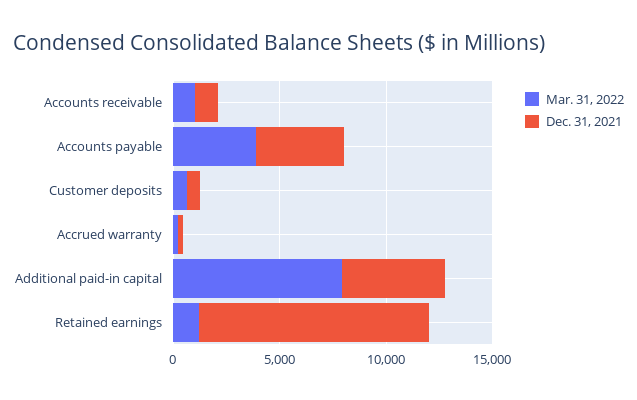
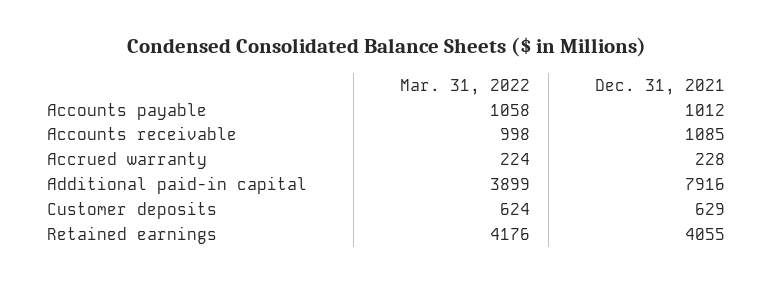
  {
    "Mar. 31, 2022": {
      "Accounts receivable": 998,
-     "Accounts payable": 4000,
+     "Accounts payable": 1058,
      "Customer deposits": 624,
      "Accrued warranty": 224,
-     "Additional paid-in capital": 8000,
+     "Additional paid-in capital": 3899,
-     "Retained earnings": 1000
+     "Retained earnings": 4176
    },
    "Dec. 31, 2021": {
      "Accounts receivable": 1085,
-     "Accounts payable": 4000,
+     "Accounts payable": 1012,
      "Customer deposits": 629,
      "Accrued warranty": 228,
-     "Additional paid-in capital": 5000,
+     "Additional paid-in capital": 7916,
-     "Retained earnings": 11000
+     "Retained earnings": 4055
    }
  }

